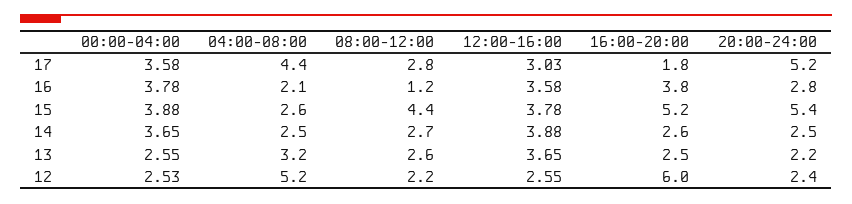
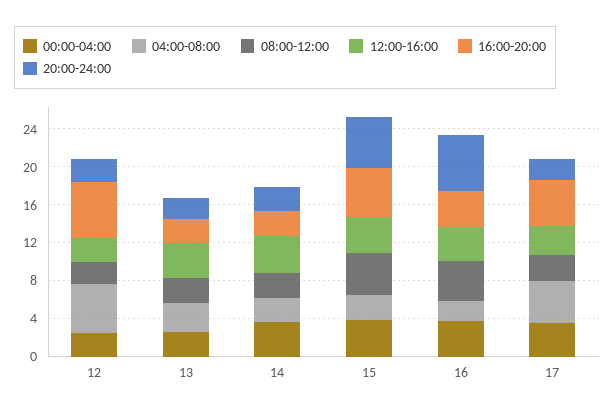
  {
    "00:00-04:00": {
      "17": 3.58,
      "16": 3.78,
      "15": 3.88,
      "14": 3.65,
      "13": 2.55,
      "12": 2.53
    },
    "04:00-08:00": {
      "17": 4.4,
      "16": 2.1,
      "15": 2.6,
      "14": 2.5,
      "13": 3.2,
      "12": 5.2
    },
    "08:00-12:00": {
      "17": 2.8,
-     "16": 1.2,
+     "16": 4,
      "15": 4.4,
      "14": 2.7,
      "13": 2.6,
      "12": 2.2
    },
    "12:00-16:00": {
      "17": 3.03,
      "16": 3.58,
      "15": 3.78,
      "14": 3.88,
      "13": 3.65,
      "12": 2.55
    },
    "16:00-20:00": {
-     "17": 1.8,
+     "17": 5,
      "16": 3.8,
      "15": 5.2,
      "14": 2.6,
      "13": 2.5,
      "12": 6
    },
    "20:00-24:00": {
-     "17": 5.2,
+     "17": 2,
-     "16": 2.8,
+     "16": 6,
      "15": 5.4,
      "14": 2.5,
      "13": 2.2,
      "12": 2.4
    }
  }

